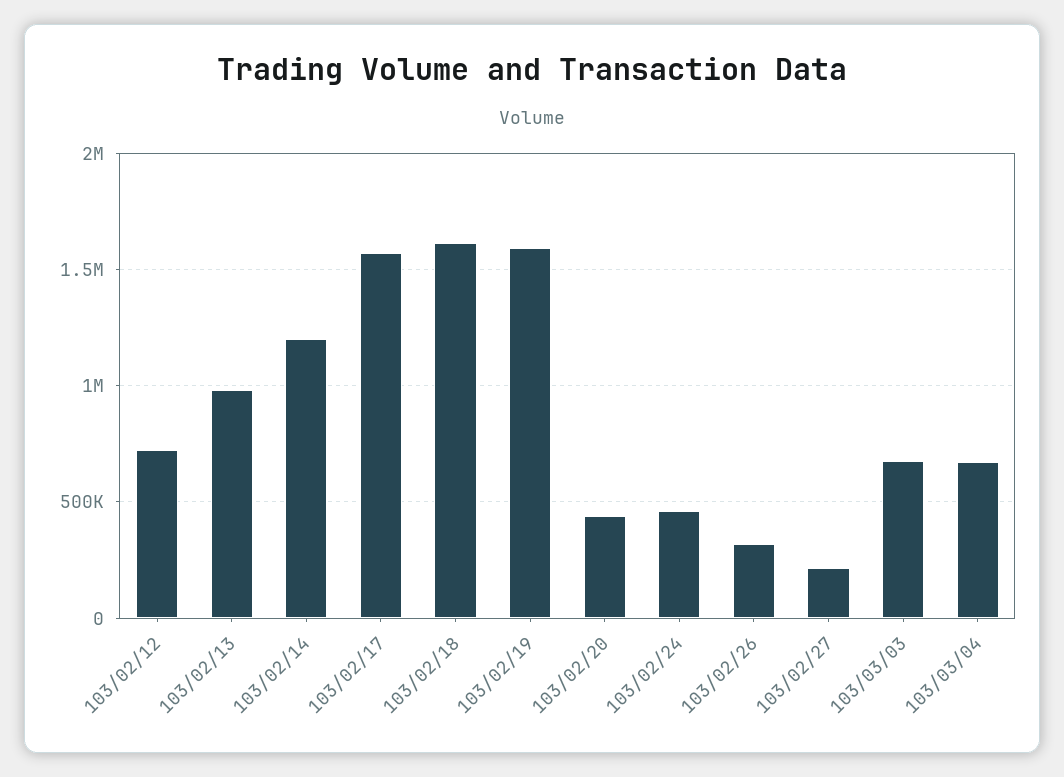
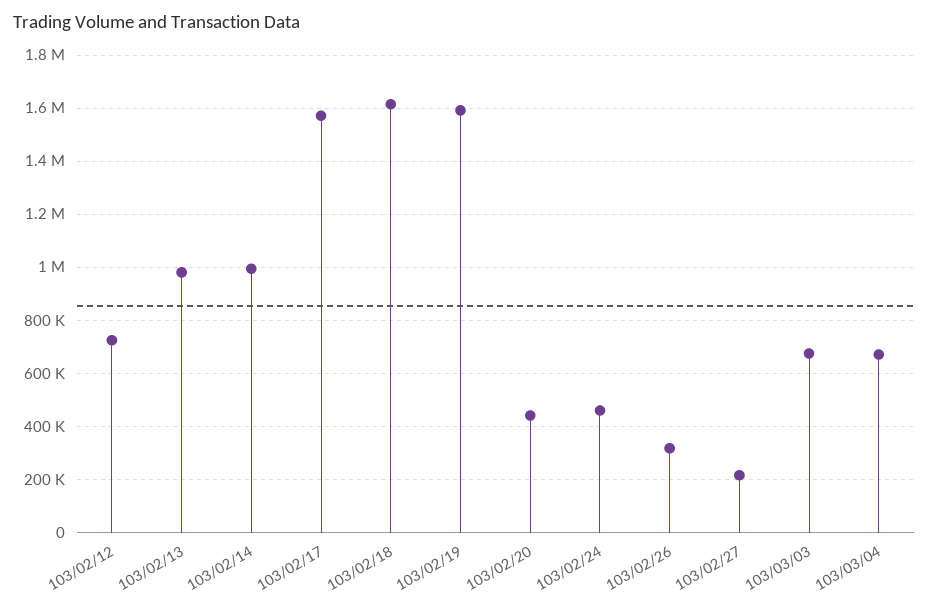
  {
    "103/02/12": 725000,
    "103/02/13": 975000,
-   "103/02/14": 1200000,
+   "103/02/14": 1000000,
    "103/02/17": 1575000,
    "103/02/18": 1625000,
    "103/02/19": 1600000,
    "103/02/20": 450000,
    "103/02/24": 450000,
    "103/02/26": 325000,
    "103/02/27": 225000,
    "103/03/03": 675000,
    "103/03/04": 675000
  }

